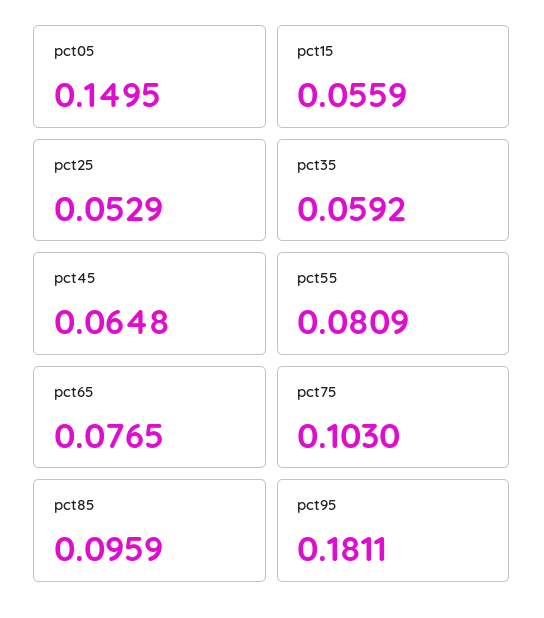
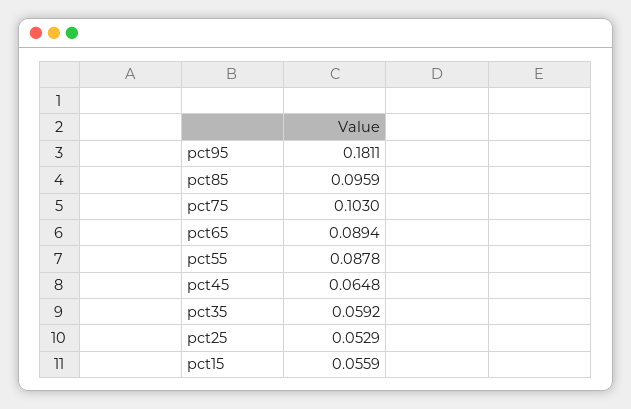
  {
-   "pct05": 0.1495,
    "pct15": 0.0559,
    "pct25": 0.0529,
    "pct35": 0.0592,
    "pct45": 0.0648,
-   "pct55": 0.0809,
+   "pct55": 0.0878,
-   "pct65": 0.0765,
+   "pct65": 0.0894,
    "pct75": 0.103,
    "pct85": 0.0959,
    "pct95": 0.1811
  }

